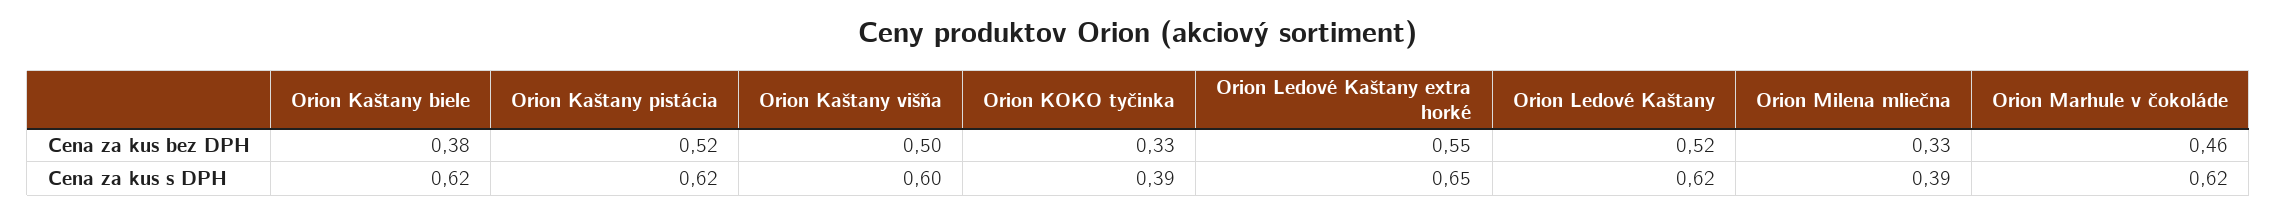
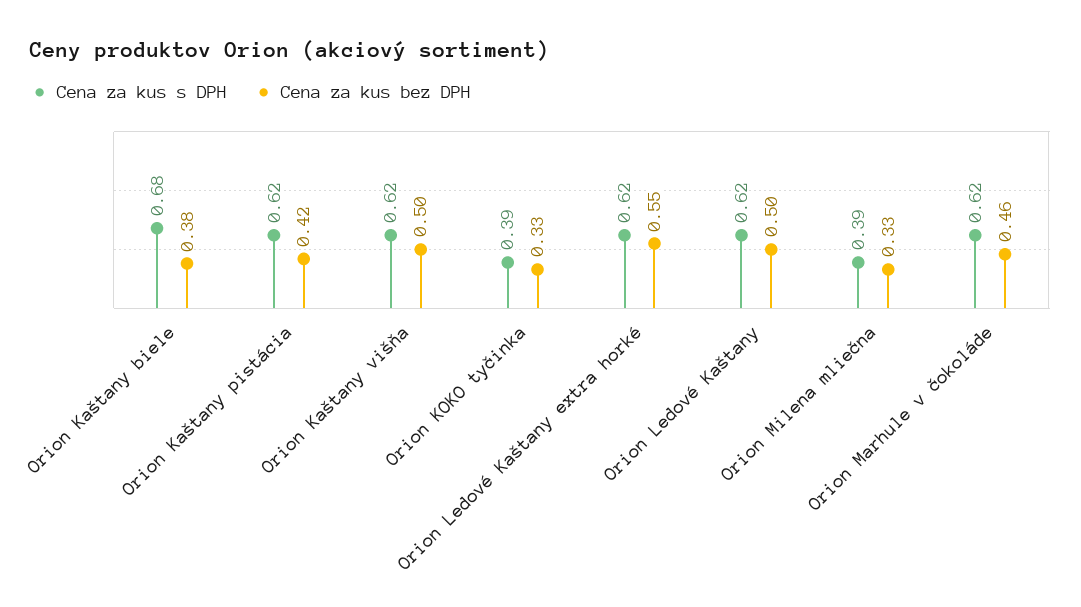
  {
    "Cena za kus bez DPH": {
      "Orion Kaštany biele": 0.38,
-     "Orion Kaštany pistácia": 0.52,
+     "Orion Kaštany pistácia": 0.42,
      "Orion Kaštany višňa": 0.5,
      "Orion KOKO tyčinka": 0.33,
      "Orion Ledové Kaštany extra horké": 0.55,
-     "Orion Ledové Kaštany": 0.52,
+     "Orion Ledové Kaštany": 0.5,
      "Orion Milena mliečna": 0.33,
      "Orion Marhule v čokoláde": 0.46
    },
    "Cena za kus s DPH": {
-     "Orion Kaštany biele": 0.62,
+     "Orion Kaštany biele": 0.68,
      "Orion Kaštany pistácia": 0.62,
-     "Orion Kaštany višňa": 0.6,
+     "Orion Kaštany višňa": 0.62,
      "Orion KOKO tyčinka": 0.39,
-     "Orion Ledové Kaštany extra horké": 0.65,
+     "Orion Ledové Kaštany extra horké": 0.62,
      "Orion Ledové Kaštany": 0.62,
      "Orion Milena mliečna": 0.39,
      "Orion Marhule v čokoláde": 0.62
    }
  }

